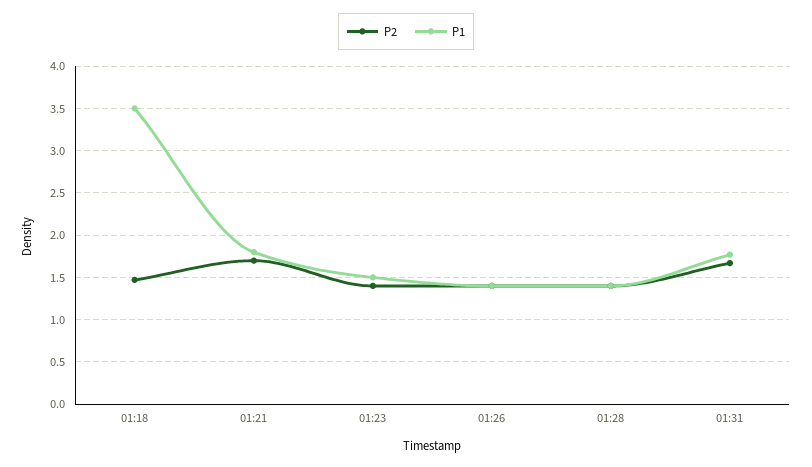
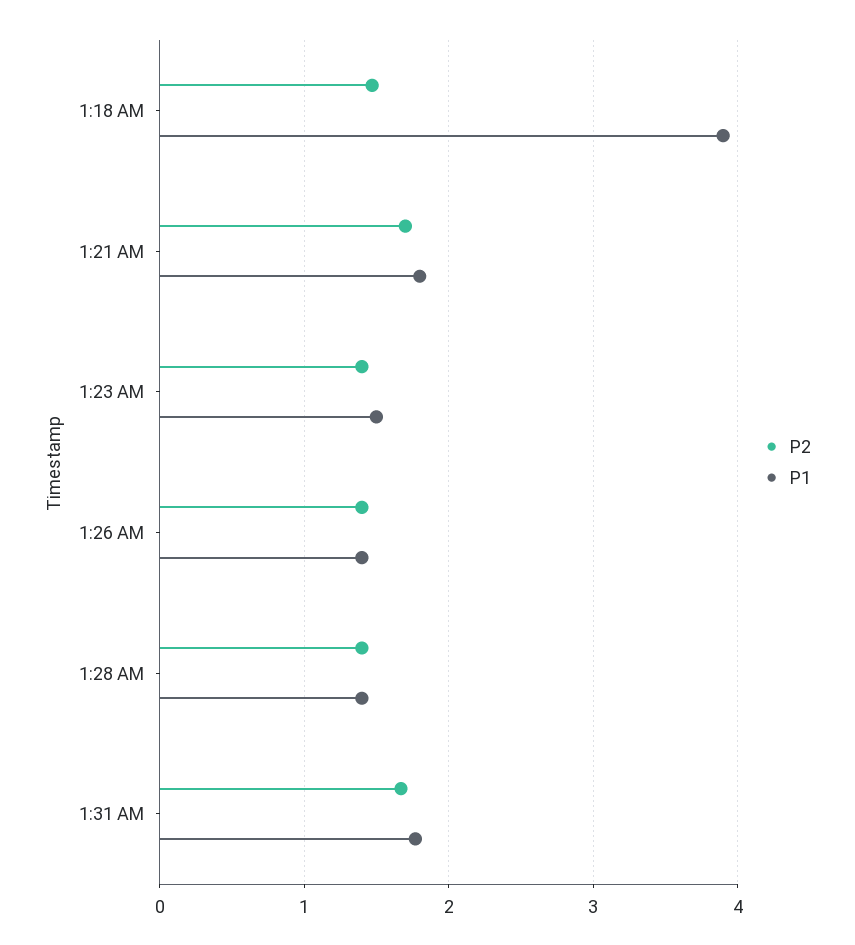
  {
    "P2": {
      "01:18": 1.5,
      "01:21": 1.7,
      "01:23": 1.4,
      "01:26": 1.4,
      "01:28": 1.4,
      "01:31": 1.7
    },
    "P1": {
-     "01:18": 3.5,
+     "01:18": 3.9,
      "01:21": 1.8,
      "01:23": 1.5,
      "01:26": 1.4,
      "01:28": 1.4,
      "01:31": 1.8
    }
  }

